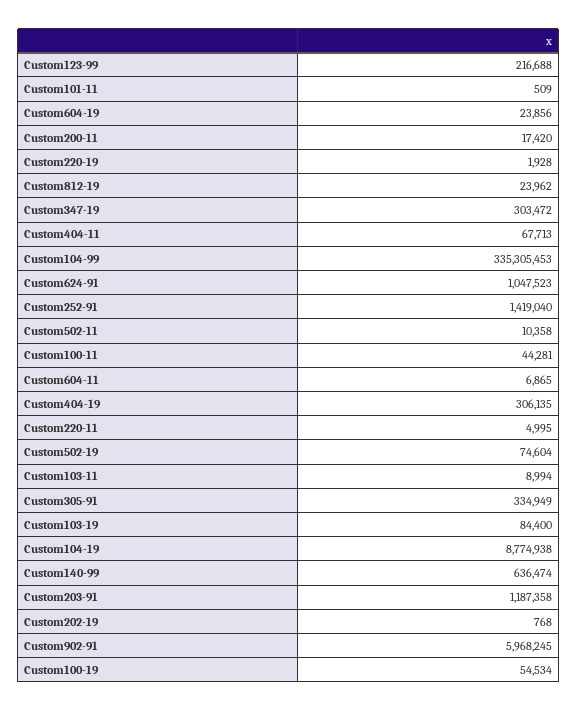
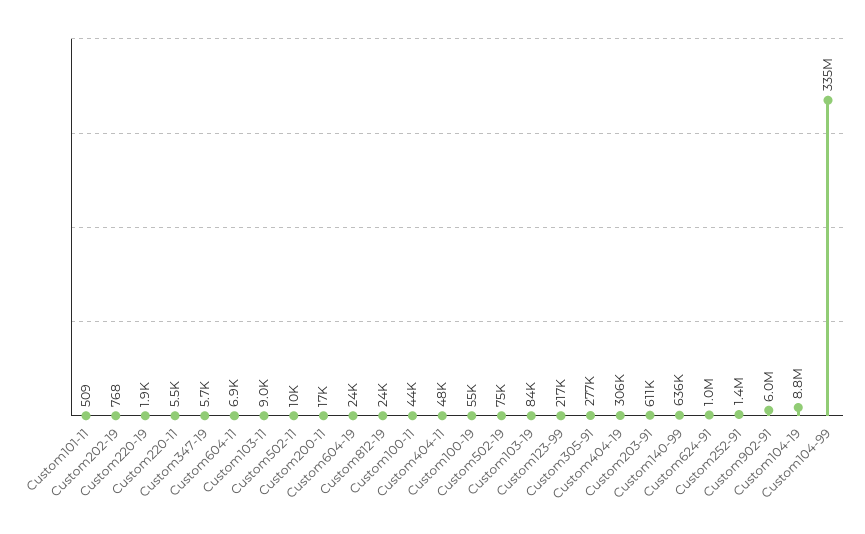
  {
    "Custom123-99": 216688,
    "Custom101-11": 509,
    "Custom604-19": 23856,
    "Custom200-11": 17420,
    "Custom220-19": 1928,
    "Custom812-19": 23962,
-   "Custom347-19": 303472,
+   "Custom347-19": 5700,
-   "Custom404-11": 67713,
+   "Custom404-11": 48000,
    "Custom104-99": 335305453,
    "Custom624-91": 1047523,
    "Custom252-91": 1419040,
    "Custom502-11": 10358,
    "Custom100-11": 44281,
    "Custom604-11": 6865,
    "Custom404-19": 306135,
-   "Custom220-11": 4995,
+   "Custom220-11": 5500,
    "Custom502-19": 74604,
    "Custom103-11": 8994,
-   "Custom305-91": 334949,
+   "Custom305-91": 277000,
    "Custom103-19": 84400,
    "Custom104-19": 8774938,
    "Custom140-99": 636474,
-   "Custom203-91": 1187358,
+   "Custom203-91": 611000,
    "Custom202-19": 768,
    "Custom902-91": 5968245,
    "Custom100-19": 54534
  }

